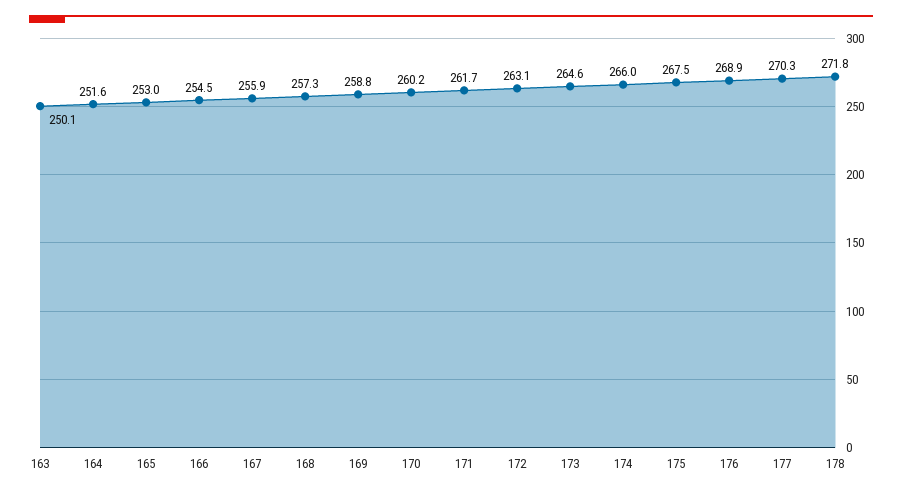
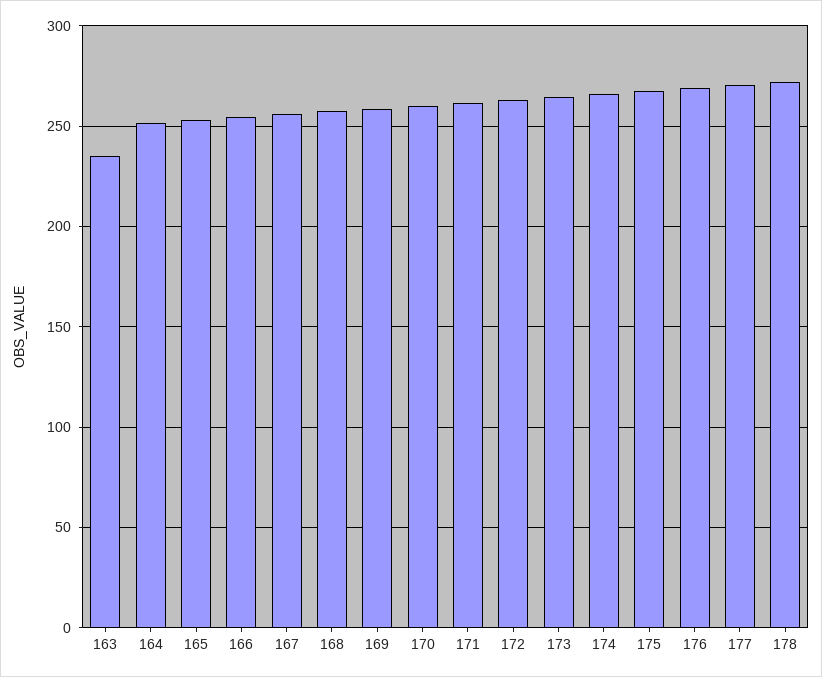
  {
-   "163": 250.1,
+   "163": 235,
    "164": 251.6,
    "165": 253,
    "166": 254.5,
    "167": 255.9,
    "168": 257.3,
    "169": 258.8,
    "170": 260.2,
    "171": 261.7,
    "172": 263.1,
    "173": 264.6,
    "174": 266,
    "175": 267.5,
    "176": 268.9,
    "177": 270.3,
    "178": 271.8
  }

